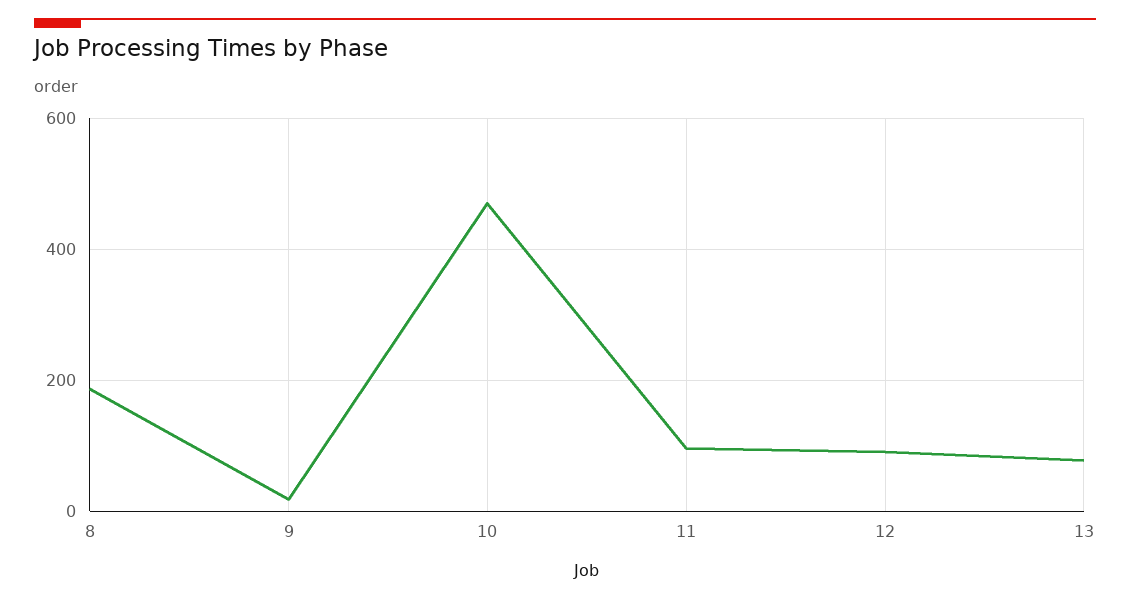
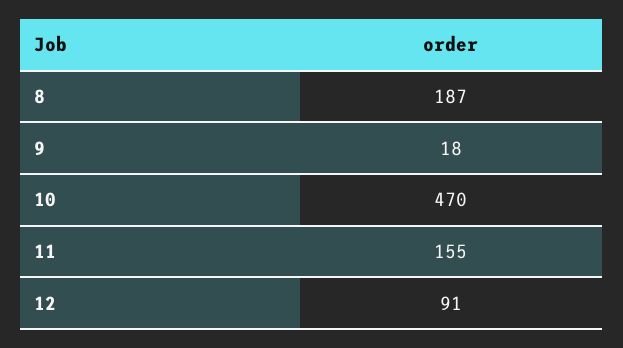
  {
    "8": 187,
    "9": 18,
    "10": 470,
-   "11": 100,
+   "11": 155,
-   "12": 91,
+   "12": 91
-   "13": 80
  }

